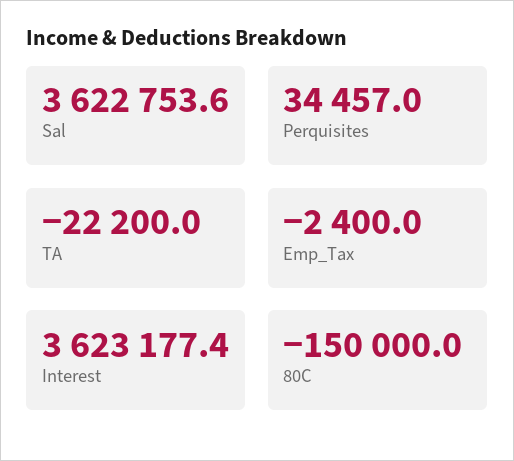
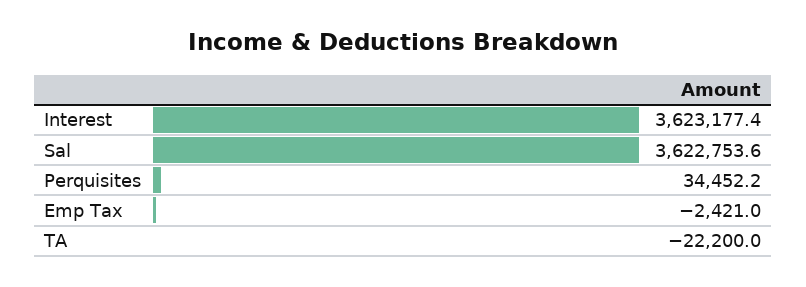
  {
    "Sal": 3622753.6,
-   "Perquisites": 34457,
+   "Perquisites": 34452.2,
    "TA": -22200,
-   "Emp_Tax": -2400,
+   "Emp_Tax": -2421,
-   "Interest": 3623177.4,
+   "Interest": 3623177.4
-   "80C": -150000
  }

